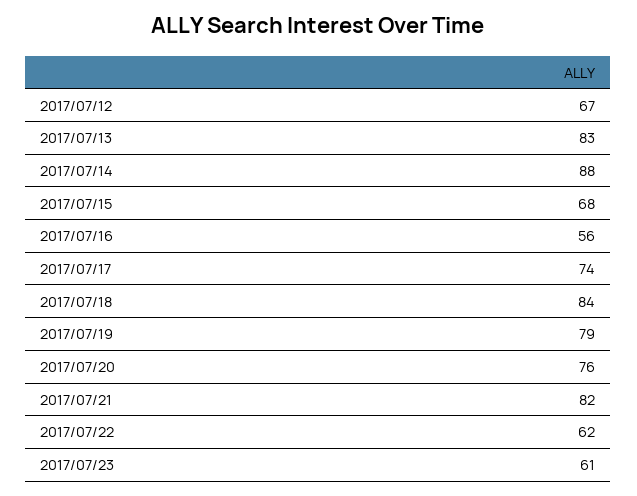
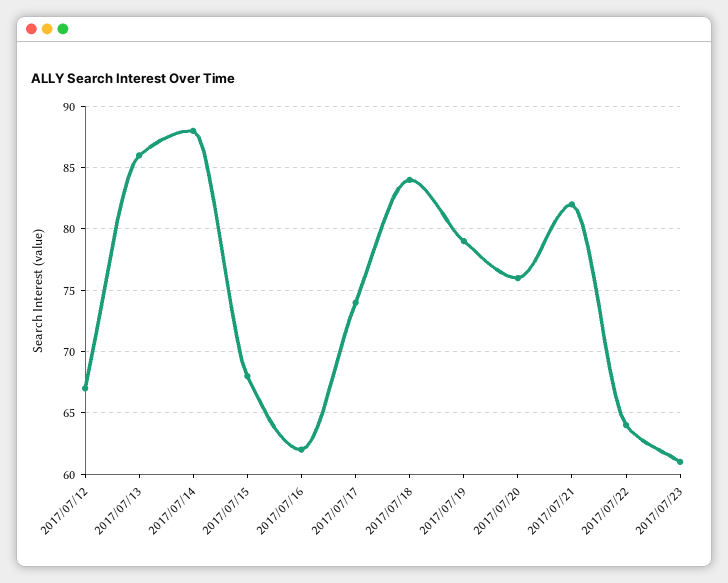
  {
    "2017/07/12": 67,
-   "2017/07/13": 83,
+   "2017/07/13": 86,
    "2017/07/14": 88,
    "2017/07/15": 68,
-   "2017/07/16": 56,
+   "2017/07/16": 62,
    "2017/07/17": 74,
    "2017/07/18": 84,
    "2017/07/19": 79,
    "2017/07/20": 76,
    "2017/07/21": 82,
-   "2017/07/22": 62,
+   "2017/07/22": 64,
    "2017/07/23": 61
  }

